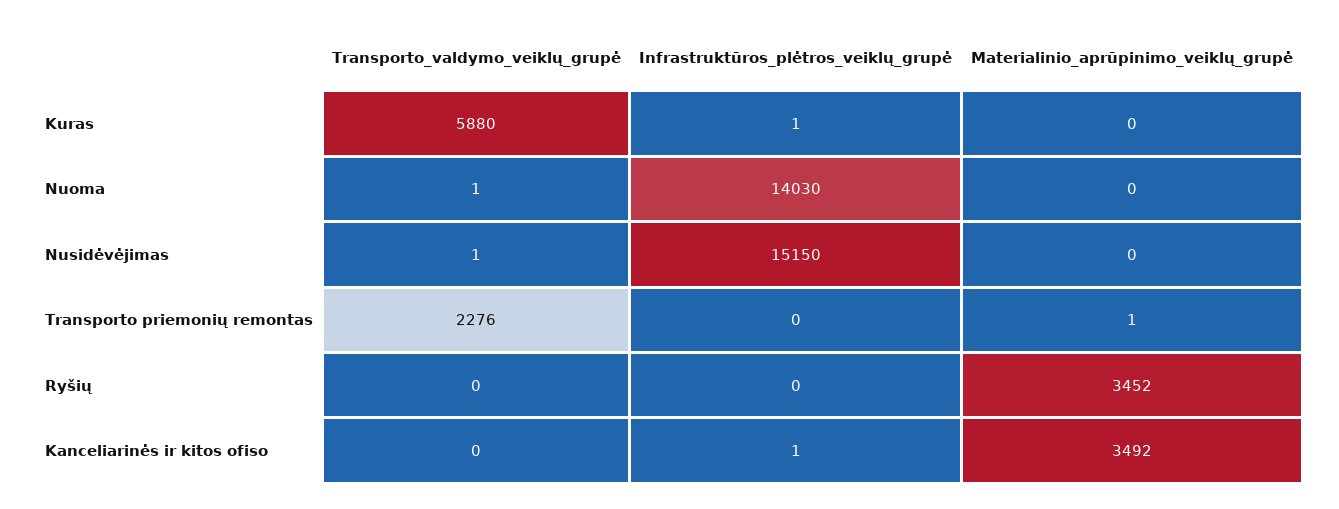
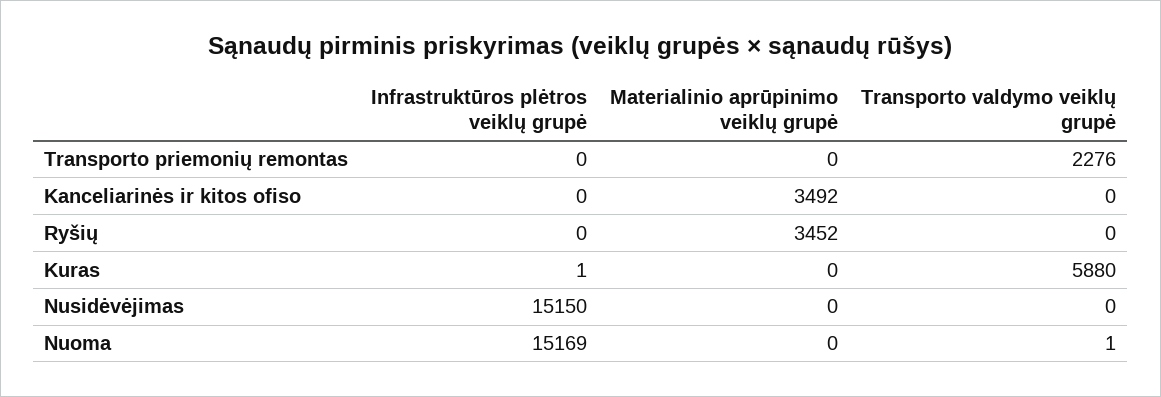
  {
    "Transporto_valdymo_veiklų_grupė": {
      "Kuras": 5880,
      "Nuoma": 1,
-     "Nusidėvėjimas": 1,
+     "Nusidėvėjimas": 0,
      "Transporto priemonių remontas": 2276,
      "Ryšių": 0,
      "Kanceliarinės ir kitos ofiso": 0
    },
    "Infrastruktūros_plėtros_veiklų_grupė": {
      "Kuras": 1,
-     "Nuoma": 14030,
+     "Nuoma": 15169,
      "Nusidėvėjimas": 15150,
      "Transporto priemonių remontas": 0,
      "Ryšių": 0,
-     "Kanceliarinės ir kitos ofiso": 1
+     "Kanceliarinės ir kitos ofiso": 0
    },
    "Materialinio_aprūpinimo_veiklų_grupė": {
      "Kuras": 0,
      "Nuoma": 0,
      "Nusidėvėjimas": 0,
-     "Transporto priemonių remontas": 1,
+     "Transporto priemonių remontas": 0,
      "Ryšių": 3452,
      "Kanceliarinės ir kitos ofiso": 3492
    }
  }

